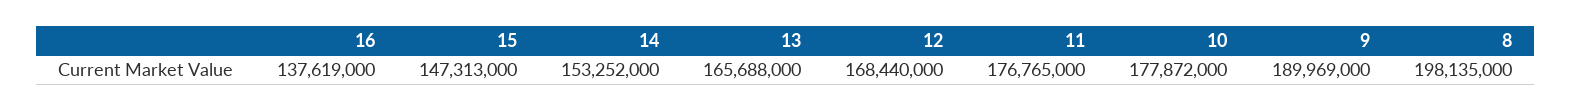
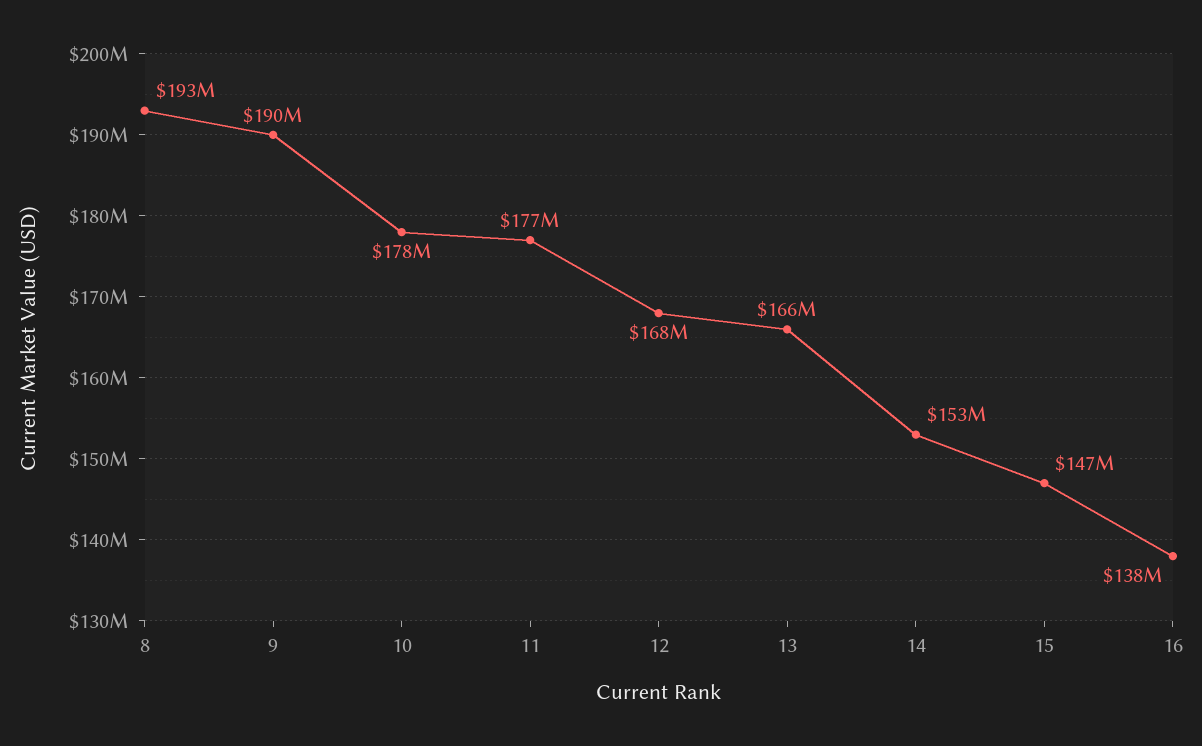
  {
    "16": 137619000,
    "15": 147313000,
    "14": 153252000,
    "13": 165688000,
    "12": 168440000,
    "11": 176765000,
    "10": 177872000,
    "9": 189969000,
-   "8": 198135000
+   "8": 193000000
  }

